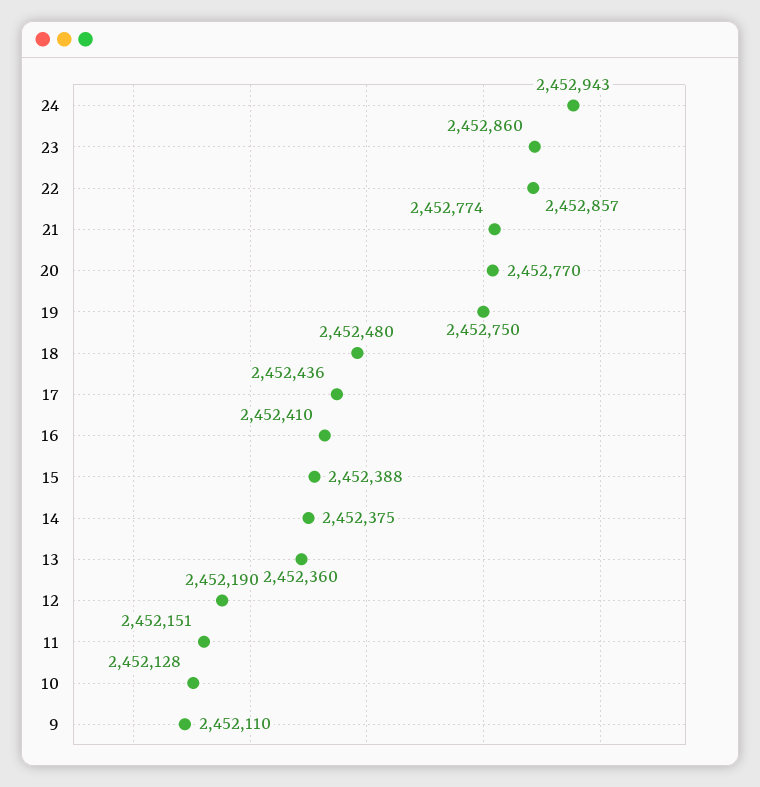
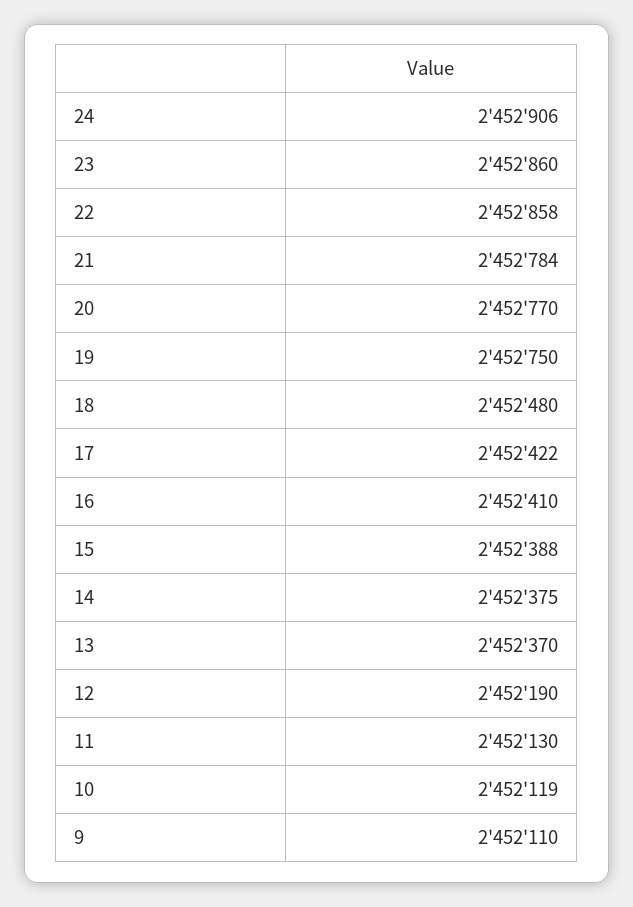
  {
-   "24": 2452943,
+   "24": 2452906,
    "23": 2452860,
-   "22": 2452857,
+   "22": 2452858,
-   "21": 2452774,
+   "21": 2452784,
    "20": 2452770,
    "19": 2452750,
    "18": 2452480,
-   "17": 2452436,
+   "17": 2452422,
    "16": 2452410,
    "15": 2452388,
    "14": 2452375,
-   "13": 2452360,
+   "13": 2452370,
    "12": 2452190,
-   "11": 2452151,
+   "11": 2452130,
-   "10": 2452128,
+   "10": 2452119,
    "9": 2452110
  }

